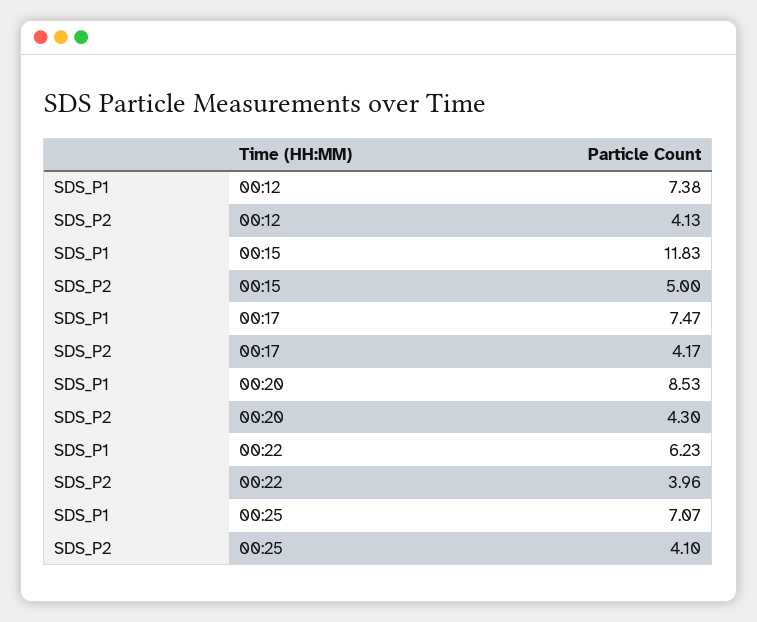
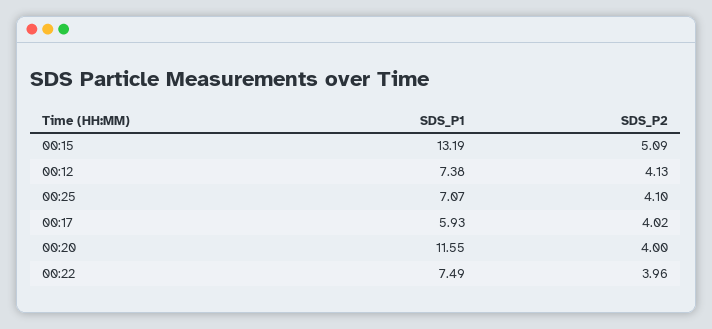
  {
    "SDS_P1": {
      "00:12": 7.38,
-     "00:15": 11.83,
+     "00:15": 13.19,
-     "00:17": 7.47,
+     "00:17": 5.93,
-     "00:20": 8.53,
+     "00:20": 11.55,
-     "00:22": 6.23,
+     "00:22": 7.49,
      "00:25": 7.07
    },
    "SDS_P2": {
      "00:12": 4.13,
-     "00:15": 5,
+     "00:15": 5.09,
-     "00:17": 4.17,
+     "00:17": 4.02,
-     "00:20": 4.3,
+     "00:20": 4,
      "00:22": 3.96,
      "00:25": 4.1
    }
  }

